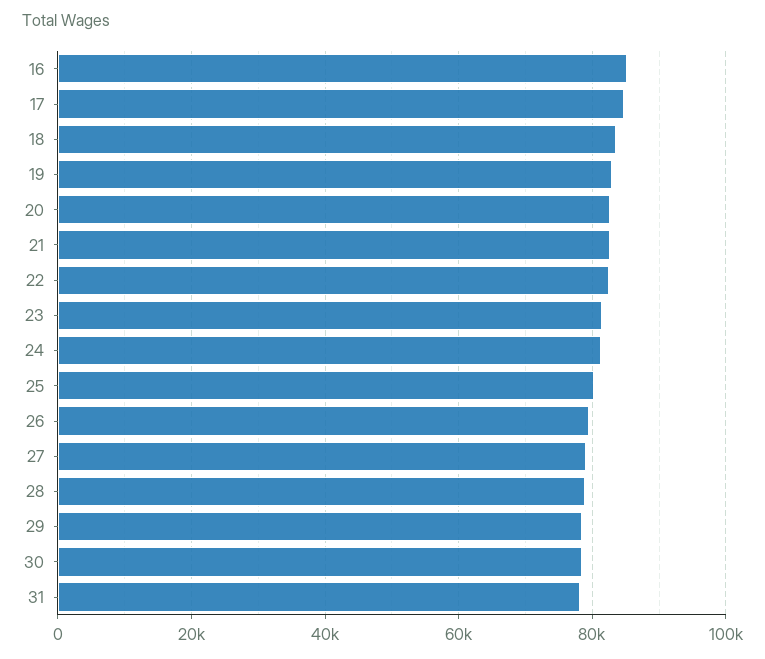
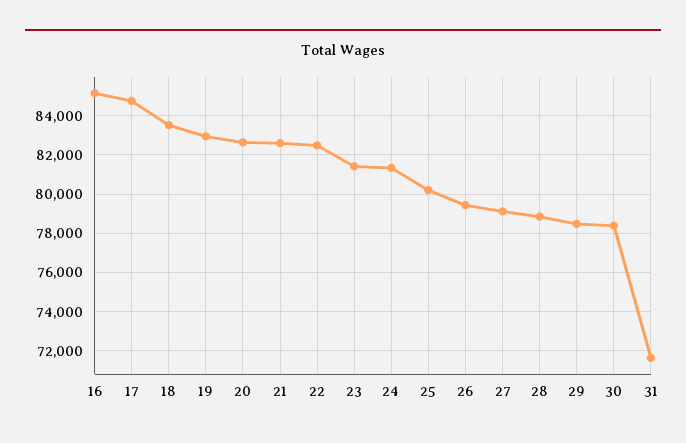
  {
    "16": 85000,
    "17": 84500,
    "18": 83500,
    "19": 83000,
    "20": 82500,
    "21": 82500,
    "22": 82500,
    "23": 81500,
    "24": 81500,
    "25": 80000,
    "26": 79500,
    "27": 79000,
    "28": 79000,
    "29": 78500,
    "30": 78500,
-   "31": 78000
+   "31": 71500
  }

